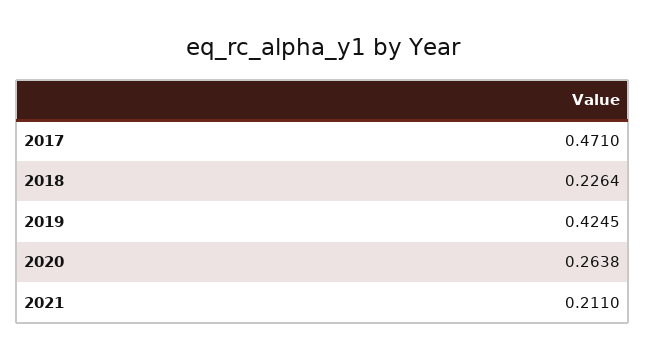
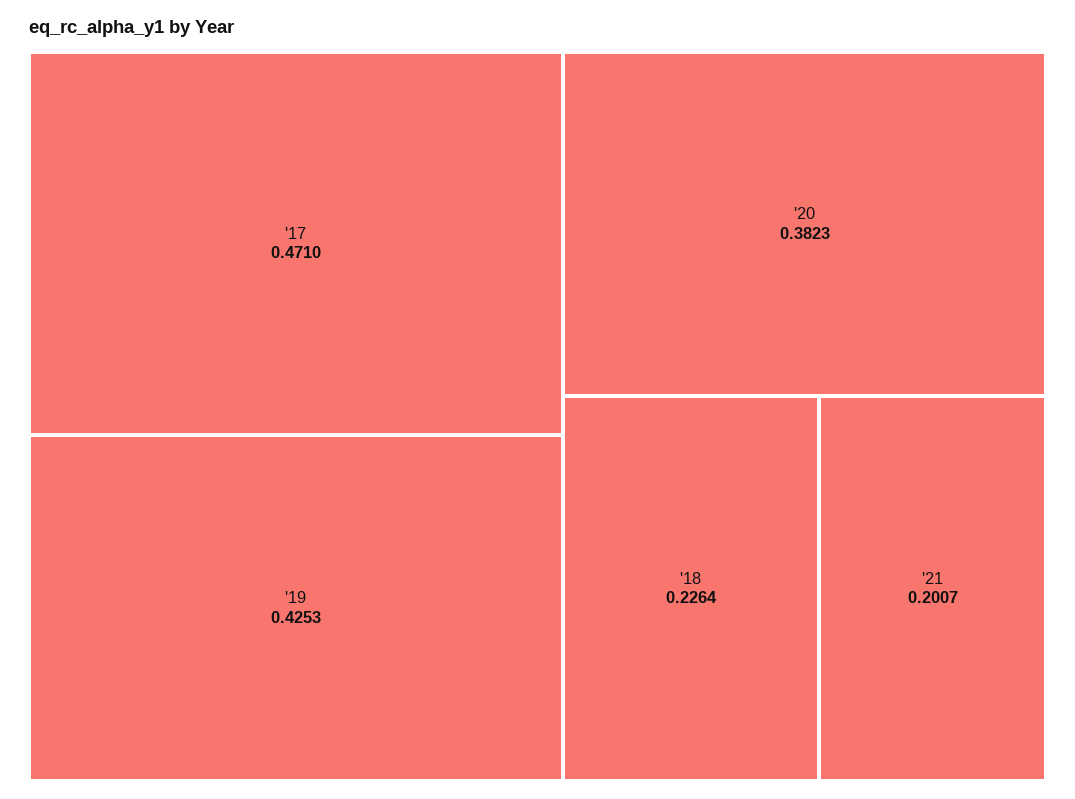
  {
    "2017": 0.471,
    "2018": 0.2264,
-   "2019": 0.4245,
+   "2019": 0.4253,
-   "2020": 0.2638,
+   "2020": 0.3823,
-   "2021": 0.211
+   "2021": 0.2007
  }

